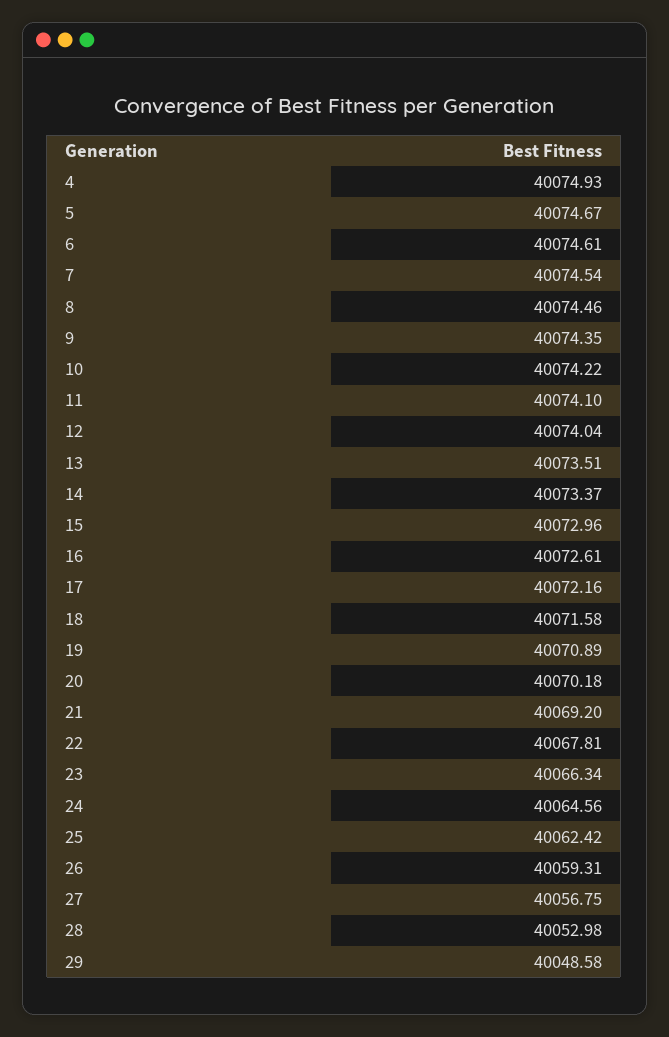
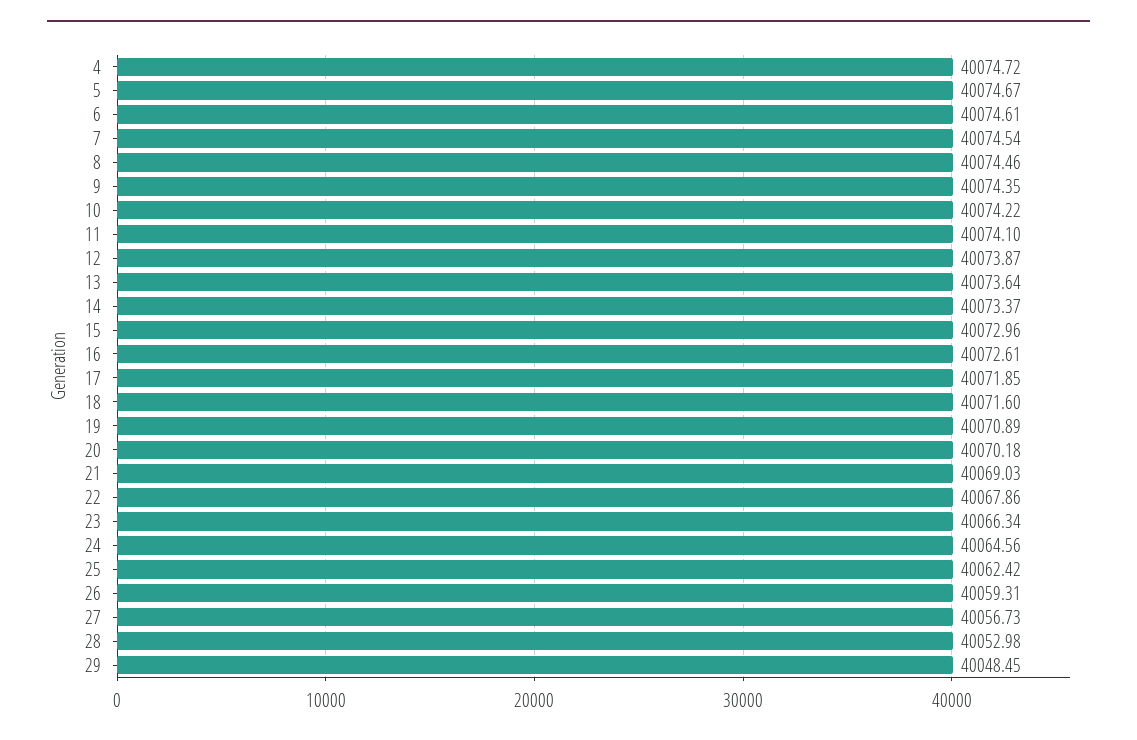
  {
-   "4": 40074.93,
+   "4": 40074.72,
    "5": 40074.67,
    "6": 40074.61,
    "7": 40074.54,
    "8": 40074.46,
    "9": 40074.35,
    "10": 40074.22,
    "11": 40074.1,
-   "12": 40074.04,
+   "12": 40073.87,
-   "13": 40073.51,
+   "13": 40073.64,
    "14": 40073.37,
    "15": 40072.96,
    "16": 40072.61,
-   "17": 40072.16,
+   "17": 40071.85,
-   "18": 40071.58,
+   "18": 40071.6,
    "19": 40070.89,
    "20": 40070.18,
-   "21": 40069.2,
+   "21": 40069.03,
-   "22": 40067.81,
+   "22": 40067.86,
    "23": 40066.34,
    "24": 40064.56,
    "25": 40062.42,
    "26": 40059.31,
-   "27": 40056.75,
+   "27": 40056.73,
    "28": 40052.98,
-   "29": 40048.58
+   "29": 40048.45
  }

